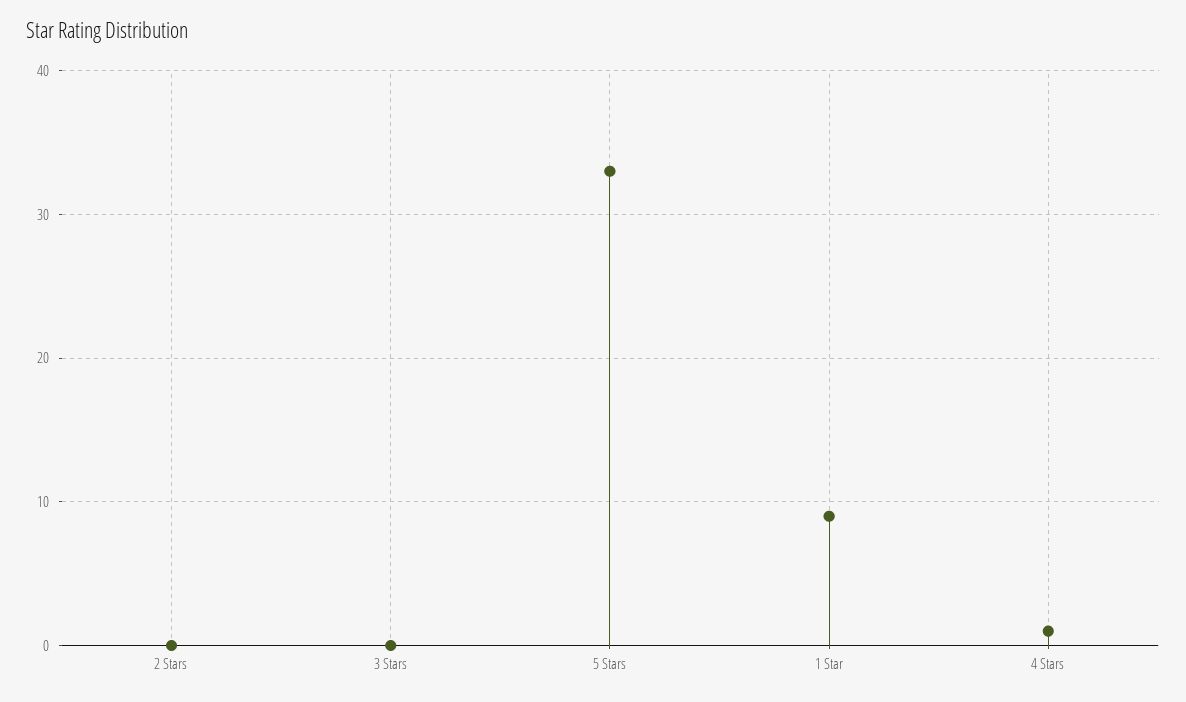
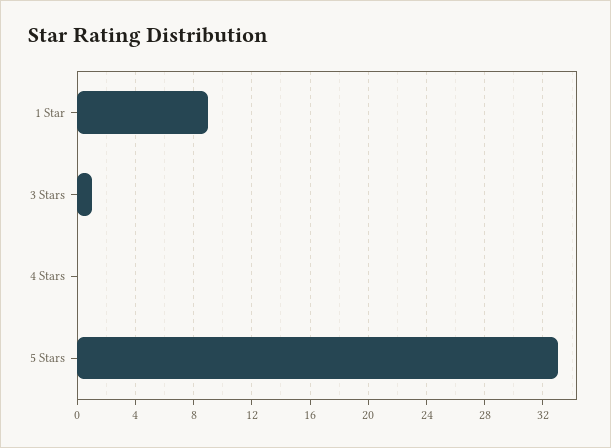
  {
-   "2 Stars": 0,
-   "3 Stars": 0,
+   "3 Stars": 1,
    "5 Stars": 33,
    "1 Star": 9,
-   "4 Stars": 1
+   "4 Stars": 0
  }

